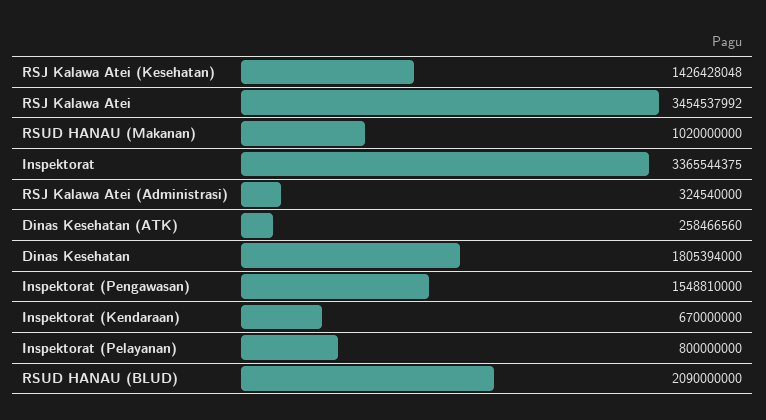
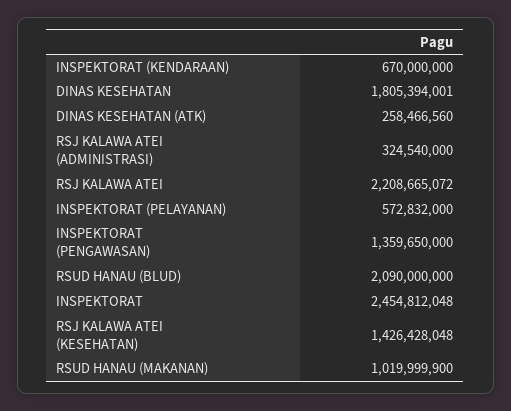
  {
    "RSJ Kalawa Atei (Kesehatan)": 1426428048,
-   "RSJ Kalawa Atei": 3454537992,
+   "RSJ Kalawa Atei": 2208665072,
-   "RSUD HANAU (Makanan)": 1020000000,
+   "RSUD HANAU (Makanan)": 1019999900,
-   "Inspektorat": 3365544375,
+   "Inspektorat": 2454812048,
    "RSJ Kalawa Atei (Administrasi)": 324540000,
    "Dinas Kesehatan (ATK)": 258466560,
-   "Dinas Kesehatan": 1805394000,
+   "Dinas Kesehatan": 1805394001,
-   "Inspektorat (Pengawasan)": 1548810000,
+   "Inspektorat (Pengawasan)": 1359650000,
    "Inspektorat (Kendaraan)": 670000000,
-   "Inspektorat (Pelayanan)": 800000000,
+   "Inspektorat (Pelayanan)": 572832000,
    "RSUD HANAU (BLUD)": 2090000000
  }

